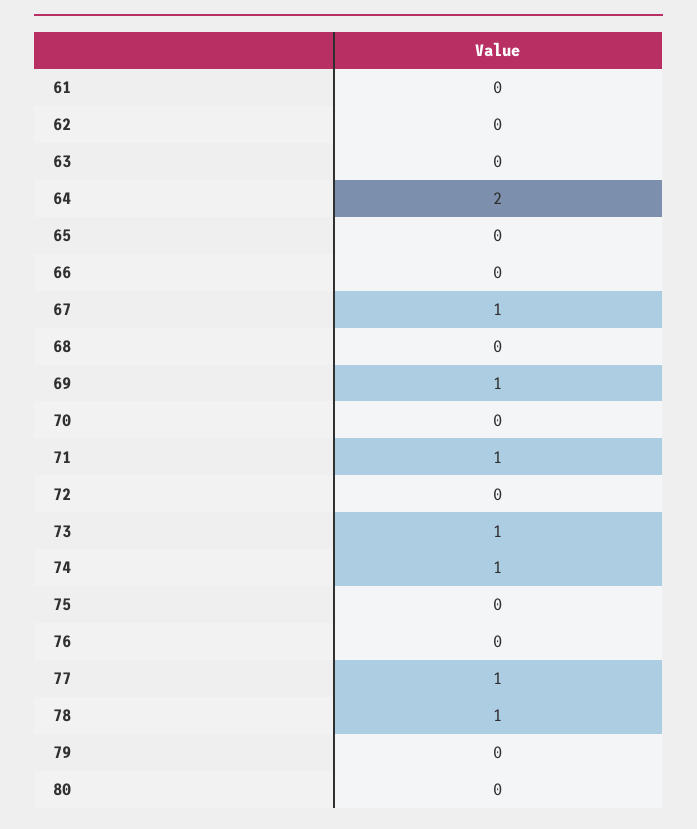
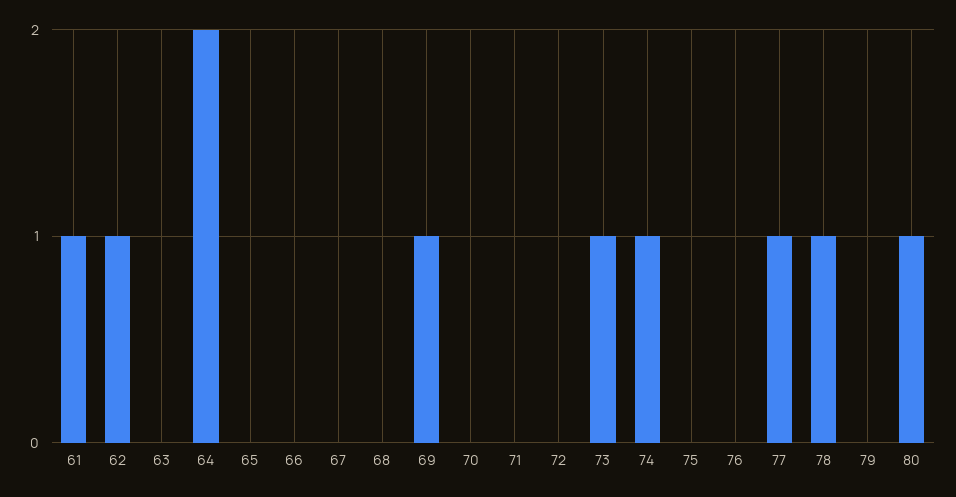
  {
-   "61": 0,
+   "61": 1,
-   "62": 0,
+   "62": 1,
    "63": 0,
    "64": 2,
    "65": 0,
    "66": 0,
-   "67": 1,
+   "67": 0,
    "68": 0,
    "69": 1,
    "70": 0,
-   "71": 1,
+   "71": 0,
    "72": 0,
    "73": 1,
    "74": 1,
    "75": 0,
    "76": 0,
    "77": 1,
    "78": 1,
    "79": 0,
-   "80": 0
+   "80": 1
  }

